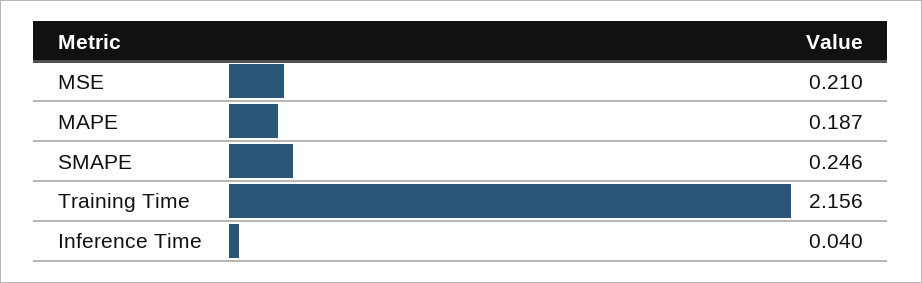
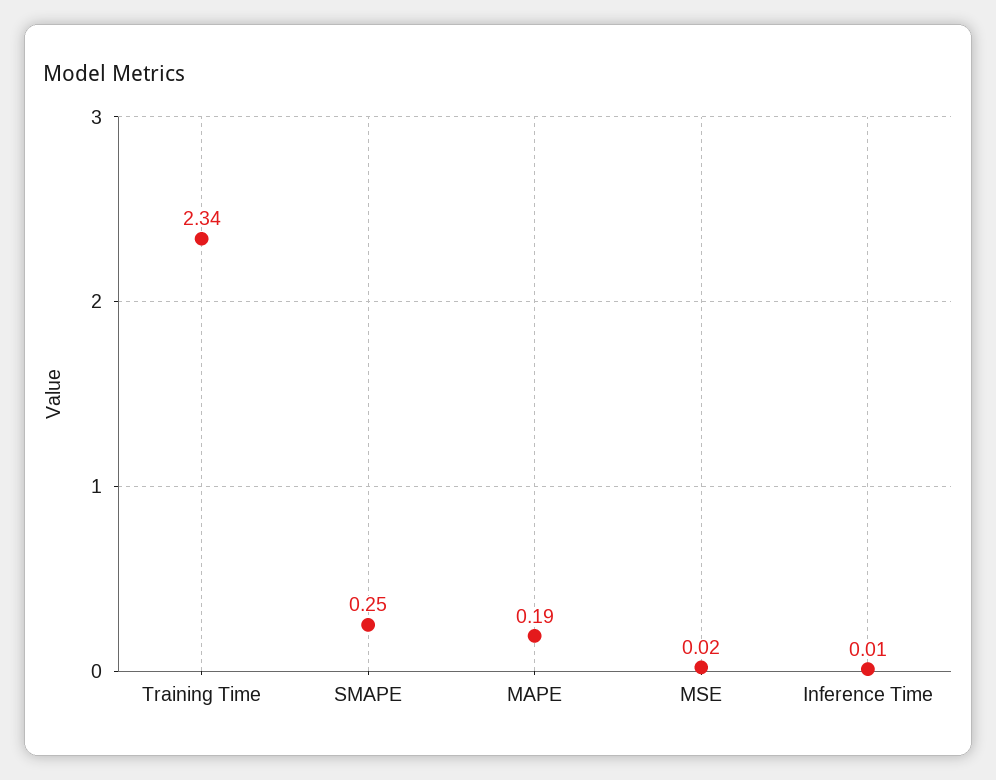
  {
-   "MSE": 0.21,
+   "MSE": 0.02,
    "MAPE": 0.187,
    "SMAPE": 0.246,
-   "Training Time": 2.156,
+   "Training Time": 2.34,
-   "Inference Time": 0.04
+   "Inference Time": 0.01
  }

